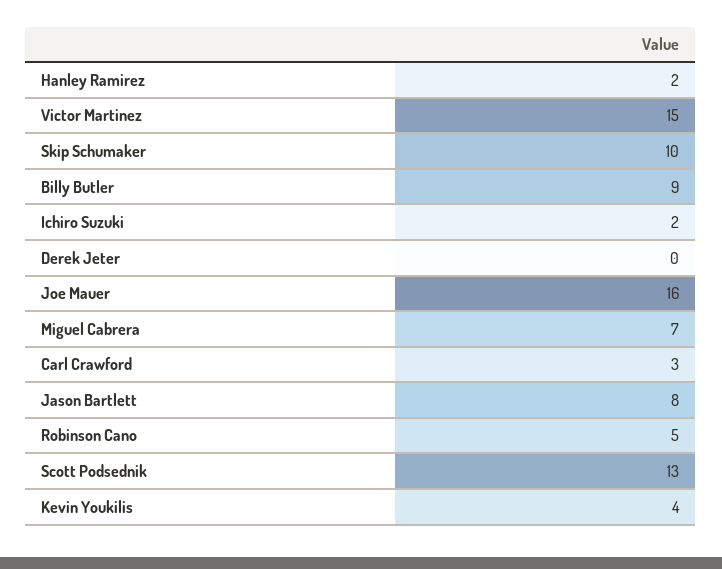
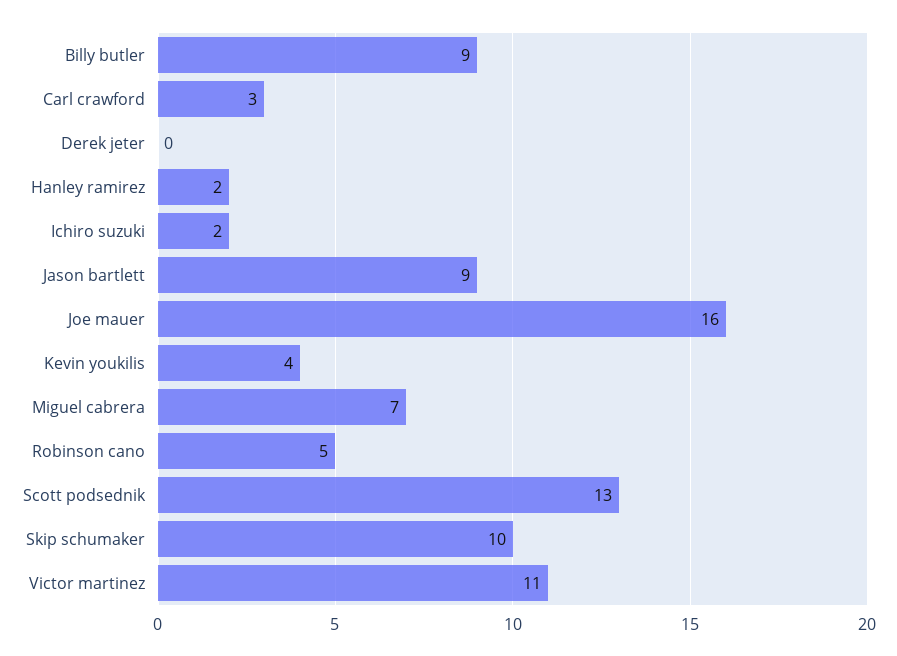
  {
    "Hanley Ramirez": 2,
-   "Victor Martinez": 15,
+   "Victor Martinez": 11,
    "Skip Schumaker": 10,
    "Billy Butler": 9,
    "Ichiro Suzuki": 2,
    "Derek Jeter": 0,
    "Joe Mauer": 16,
    "Miguel Cabrera": 7,
    "Carl Crawford": 3,
-   "Jason Bartlett": 8,
+   "Jason Bartlett": 9,
    "Robinson Cano": 5,
    "Scott Podsednik": 13,
    "Kevin Youkilis": 4
  }

